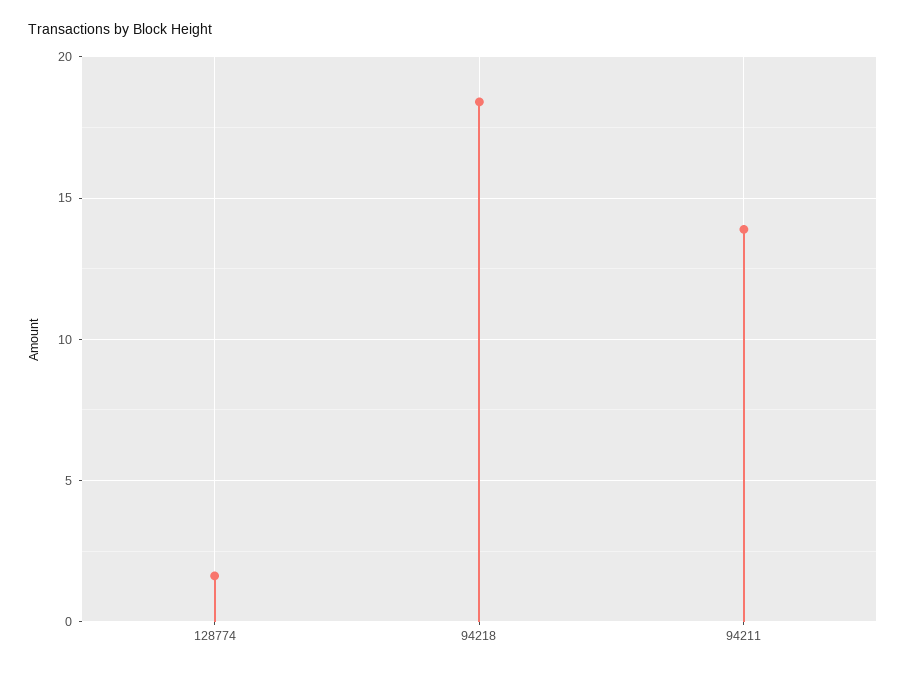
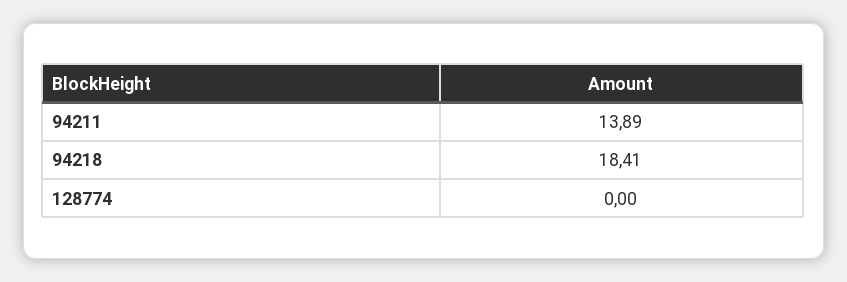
  {
-   "128774": 1.5,
+   "128774": 0,
    "94218": 18.41,
    "94211": 13.89
  }

